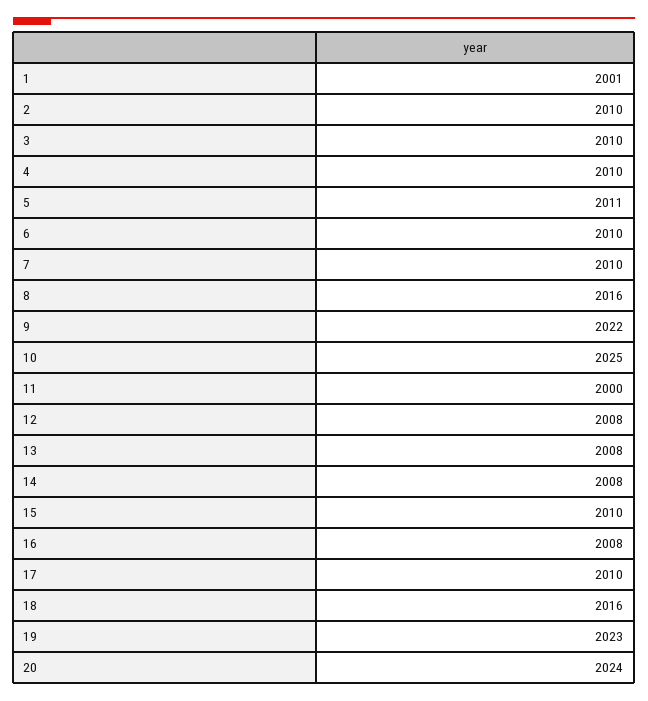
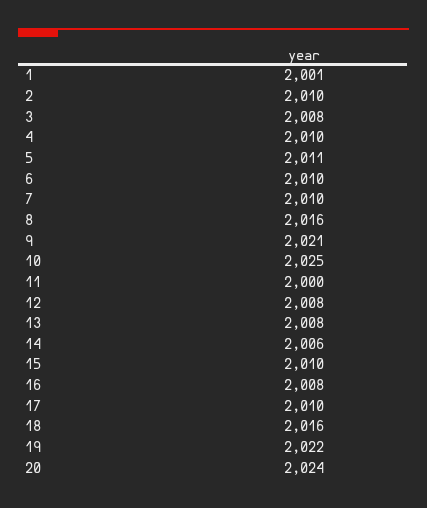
  {
    "1": 2001,
    "2": 2010,
-   "3": 2010,
+   "3": 2008,
    "4": 2010,
    "5": 2011,
    "6": 2010,
    "7": 2010,
    "8": 2016,
-   "9": 2022,
+   "9": 2021,
    "10": 2025,
    "11": 2000,
    "12": 2008,
    "13": 2008,
-   "14": 2008,
+   "14": 2006,
    "15": 2010,
    "16": 2008,
    "17": 2010,
    "18": 2016,
-   "19": 2023,
+   "19": 2022,
    "20": 2024
  }

